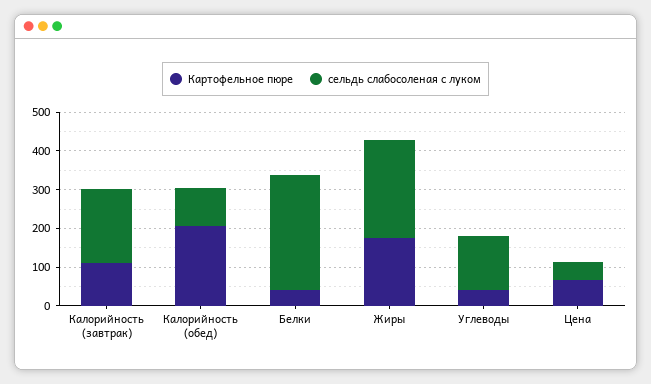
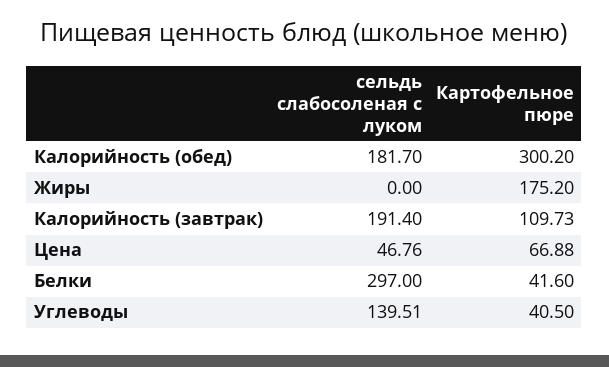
  {
    "Картофельное пюре": {
      "Калорийность (завтрак)": 109.73,
-     "Калорийность (обед)": 200,
+     "Калорийность (обед)": 300.2,
      "Белки": 41.6,
      "Жиры": 175.2,
      "Углеводы": 40.5,
      "Цена": 66.88
    },
    "сельдь слабосоленая с луком": {
      "Калорийность (завтрак)": 191.4,
-     "Калорийность (обед)": 100,
+     "Калорийность (обед)": 181.7,
      "Белки": 297,
-     "Жиры": 250,
+     "Жиры": 0,
      "Углеводы": 139.51,
      "Цена": 46.76
    }
  }

